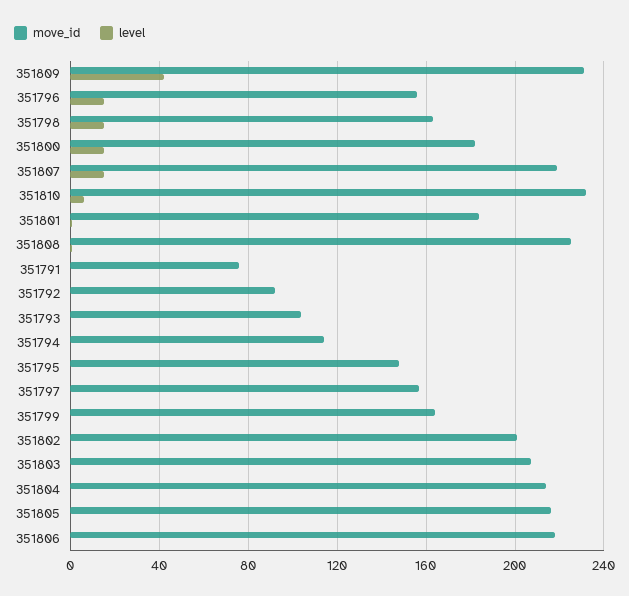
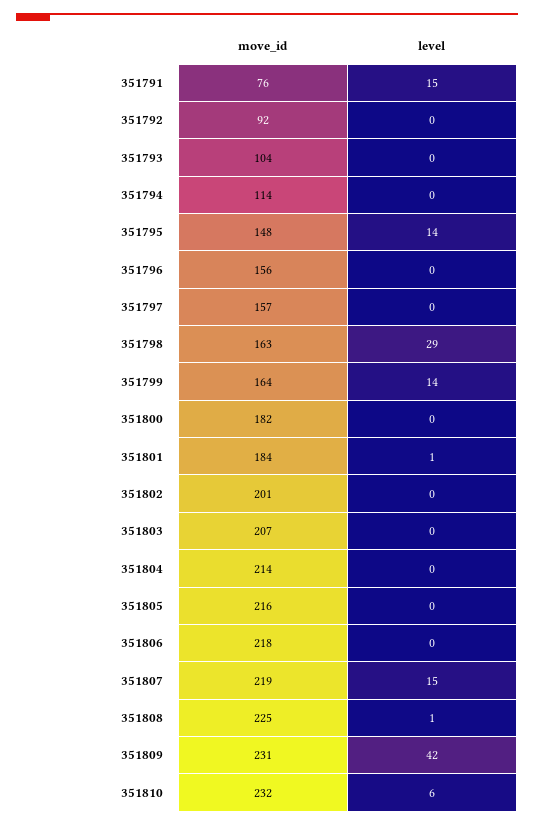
  {
    "move_id": {
      "351809": 231,
      "351796": 156,
      "351798": 163,
      "351800": 182,
      "351807": 219,
      "351810": 232,
      "351801": 184,
      "351808": 225,
      "351791": 76,
      "351792": 92,
      "351793": 104,
      "351794": 114,
      "351795": 148,
      "351797": 157,
      "351799": 164,
      "351802": 201,
      "351803": 207,
      "351804": 214,
      "351805": 216,
      "351806": 218
    },
    "level": {
      "351809": 42,
-     "351796": 15,
+     "351796": 0,
-     "351798": 15,
+     "351798": 29,
-     "351800": 15,
+     "351800": 0,
      "351807": 15,
      "351810": 6,
      "351801": 1,
      "351808": 1,
-     "351791": 0,
+     "351791": 15,
      "351792": 0,
      "351793": 0,
      "351794": 0,
-     "351795": 0,
+     "351795": 14,
      "351797": 0,
-     "351799": 0,
+     "351799": 14,
      "351802": 0,
      "351803": 0,
      "351804": 0,
      "351805": 0,
      "351806": 0
    }
  }

